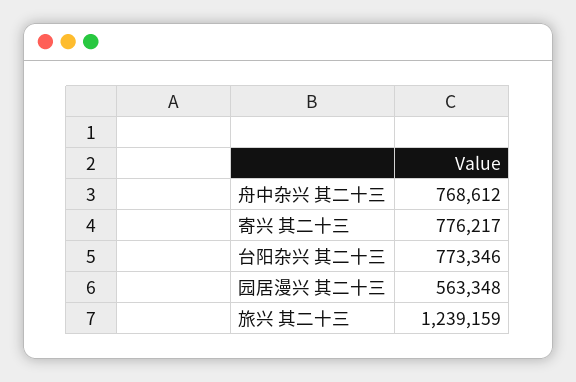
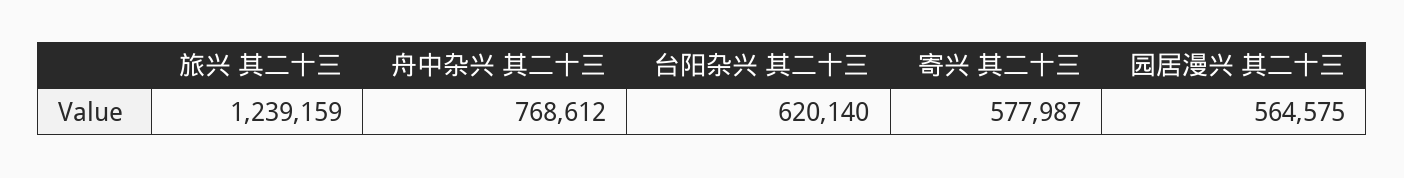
  {
    "舟中杂兴 其二十三": 768612,
-   "寄兴 其二十三": 776217,
+   "寄兴 其二十三": 577987,
-   "台阳杂兴 其二十三": 773346,
+   "台阳杂兴 其二十三": 620140,
-   "园居漫兴 其二十三": 563348,
+   "园居漫兴 其二十三": 564575,
    "旅兴 其二十三": 1239159
  }

